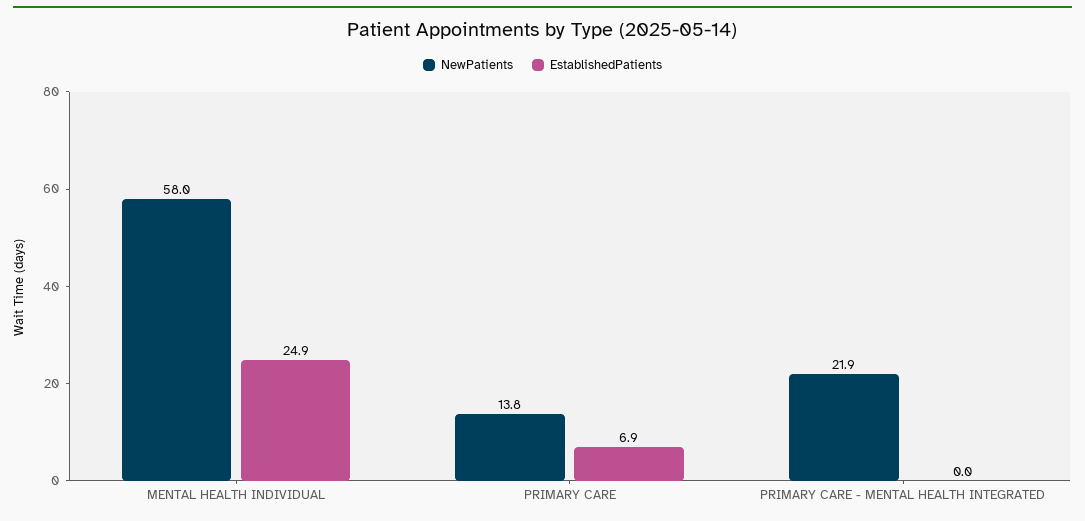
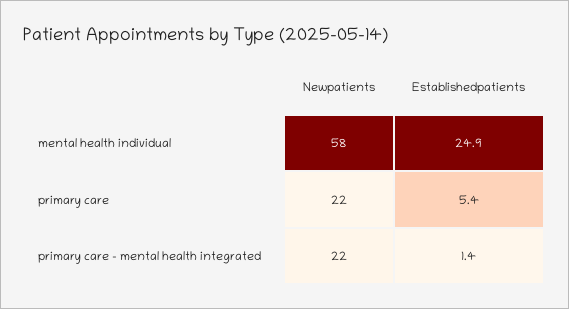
  {
    "NewPatients": {
      "MENTAL HEALTH INDIVIDUAL": 58,
-     "PRIMARY CARE": 13.8,
+     "PRIMARY CARE": 22,
      "PRIMARY CARE - MENTAL HEALTH INTEGRATED": 21.9
    },
    "EstablishedPatients": {
      "MENTAL HEALTH INDIVIDUAL": 24.9,
-     "PRIMARY CARE": 6.9,
+     "PRIMARY CARE": 5.4,
-     "PRIMARY CARE - MENTAL HEALTH INTEGRATED": 0
+     "PRIMARY CARE - MENTAL HEALTH INTEGRATED": 1.4
    }
  }

